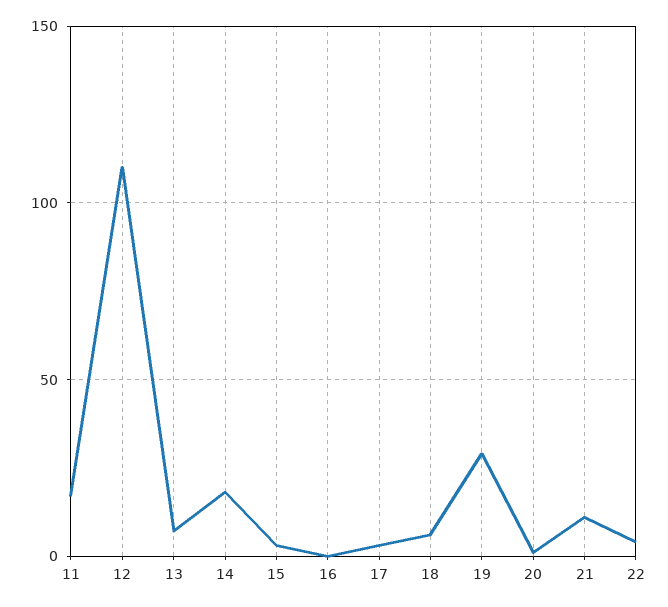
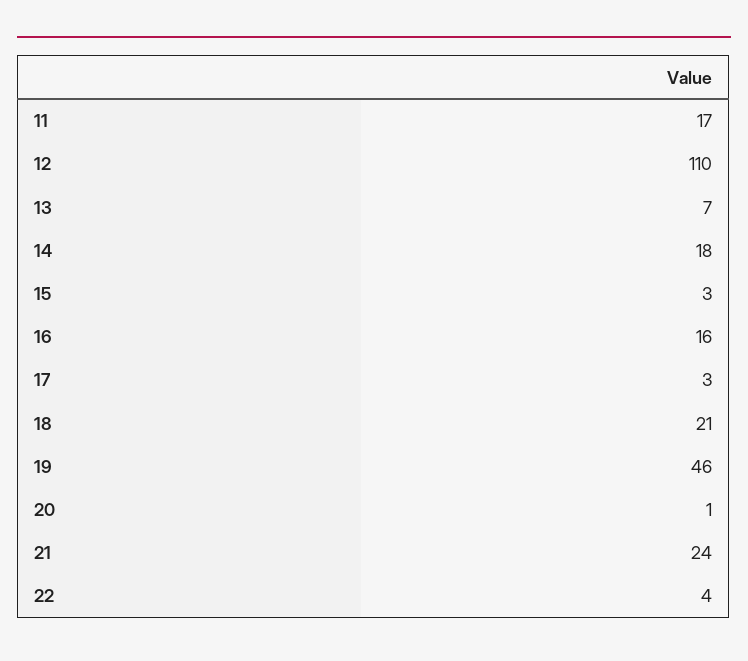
  {
    "11": 17,
    "12": 110,
    "13": 7,
    "14": 18,
    "15": 3,
-   "16": 0,
+   "16": 16,
    "17": 3,
-   "18": 5,
+   "18": 21,
-   "19": 30,
+   "19": 46,
    "20": 1,
-   "21": 10,
+   "21": 24,
    "22": 4
  }

